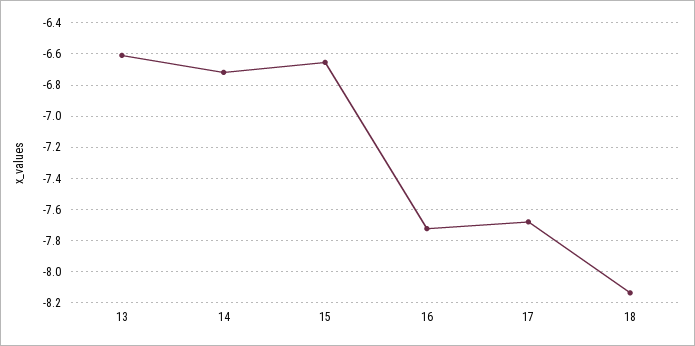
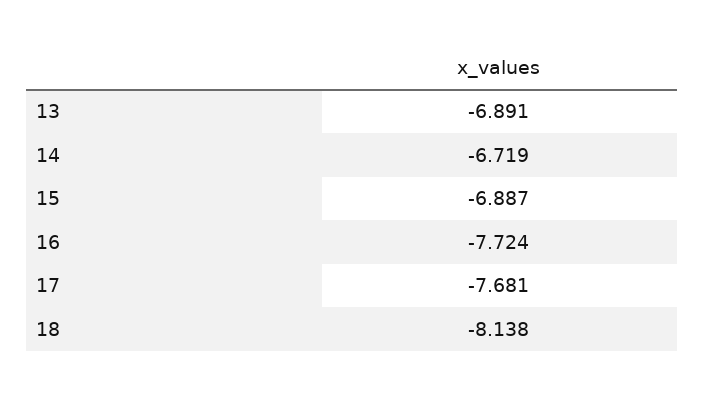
  {
-   "13": -6.6,
+   "13": -6.891,
    "14": -6.719,
-   "15": -6.65,
+   "15": -6.887,
    "16": -7.724,
    "17": -7.681,
    "18": -8.138
  }

